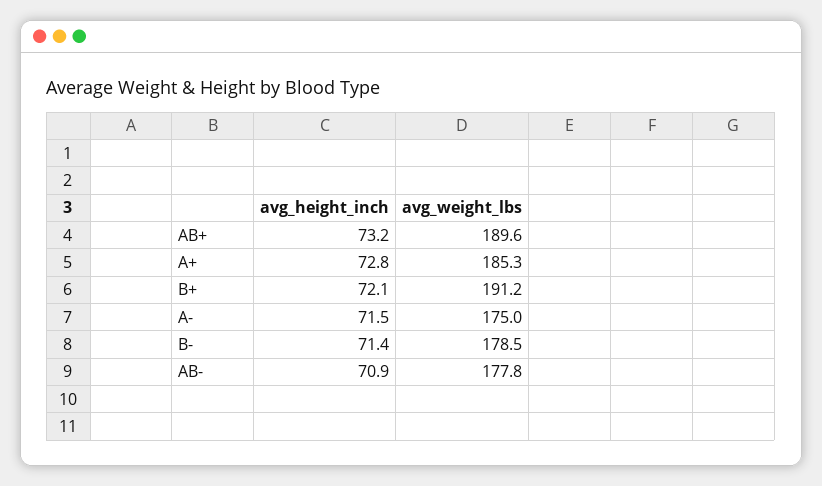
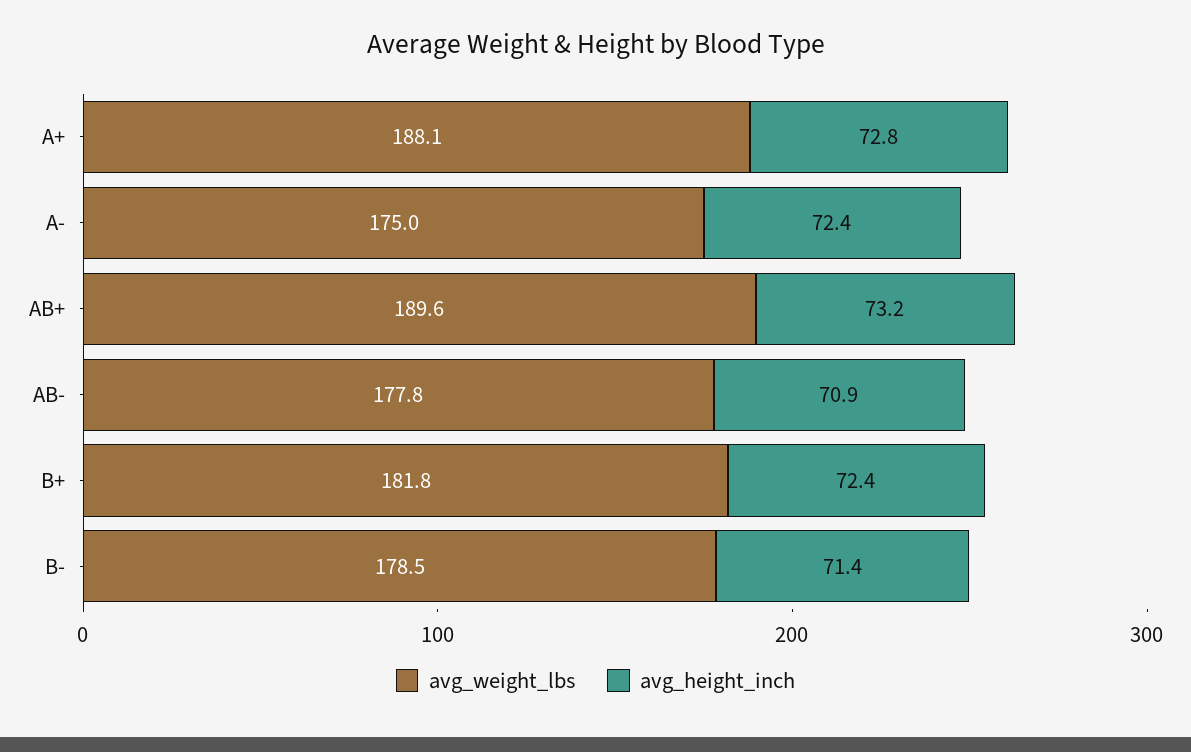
  {
    "avg_height_inch": {
      "AB+": 73.2,
      "A+": 72.8,
-     "B+": 72.1,
+     "B+": 72.4,
-     "A-": 71.5,
+     "A-": 72.4,
      "B-": 71.4,
      "AB-": 70.9
    },
    "avg_weight_lbs": {
      "AB+": 189.6,
-     "A+": 185.3,
+     "A+": 188.1,
-     "B+": 191.2,
+     "B+": 181.8,
      "A-": 175,
      "B-": 178.5,
      "AB-": 177.8
    }
  }

